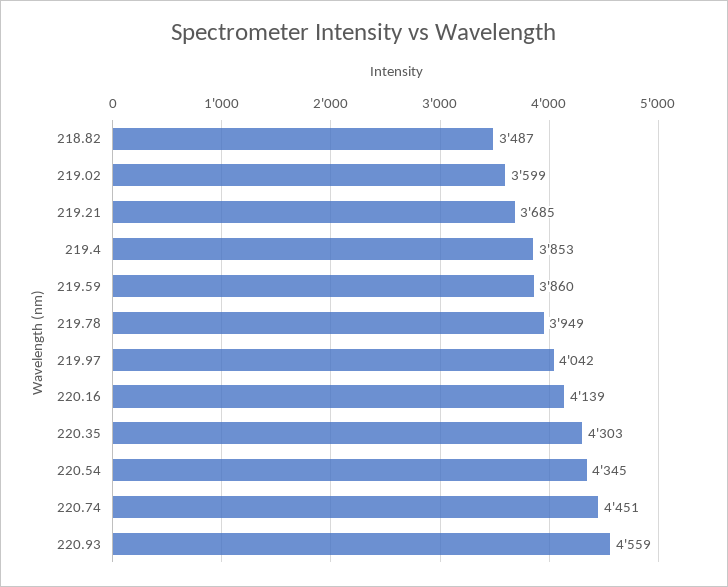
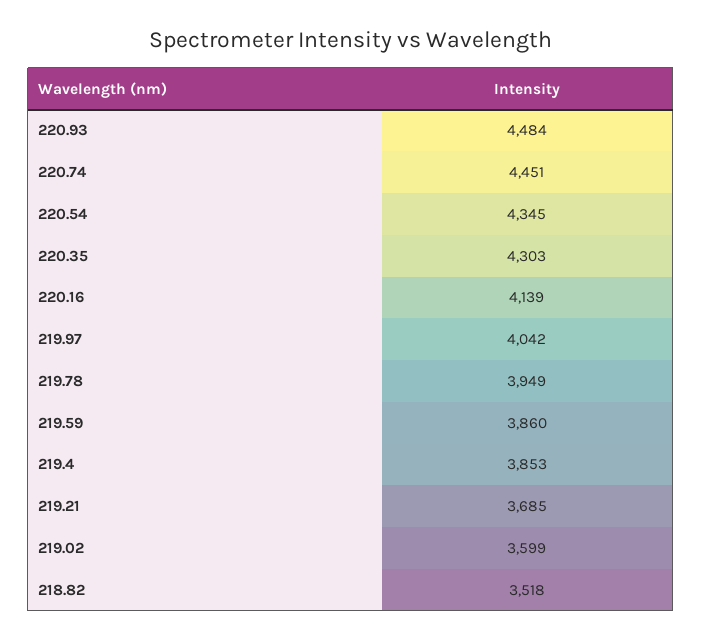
  {
-   "218.82": 3487,
+   "218.82": 3518,
    "219.02": 3599,
    "219.21": 3685,
    "219.4": 3853,
    "219.59": 3860,
    "219.78": 3949,
    "219.97": 4042,
    "220.16": 4139,
    "220.35": 4303,
    "220.54": 4345,
    "220.74": 4451,
-   "220.93": 4559
+   "220.93": 4484
  }

